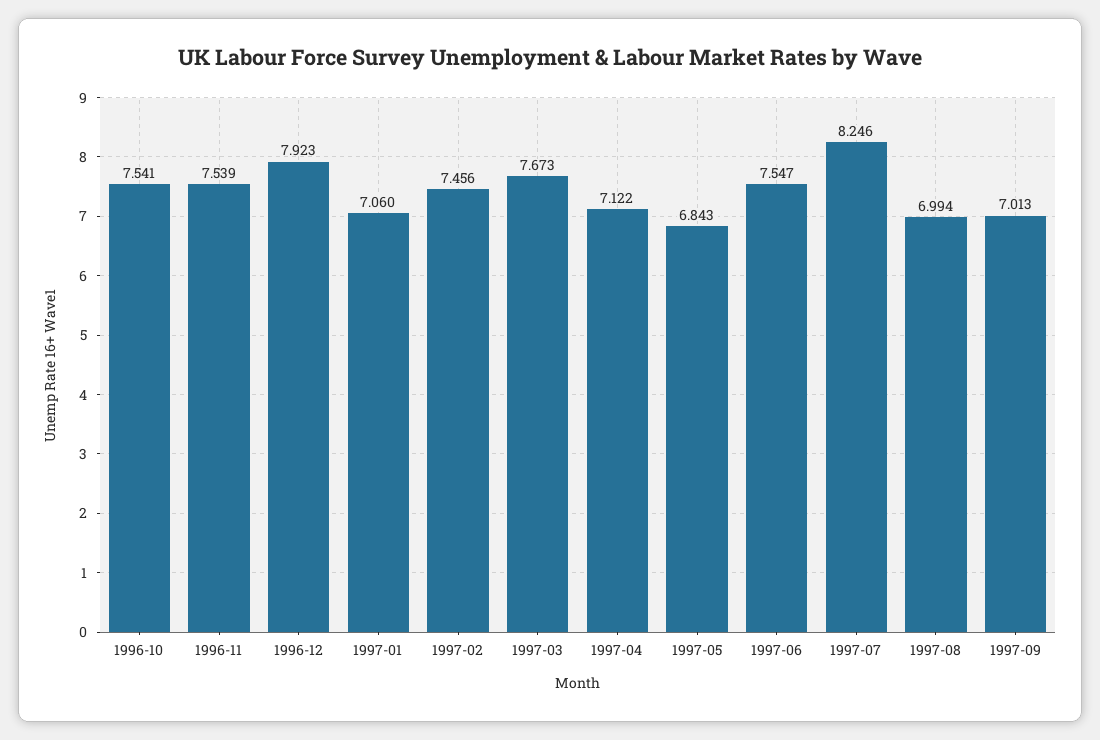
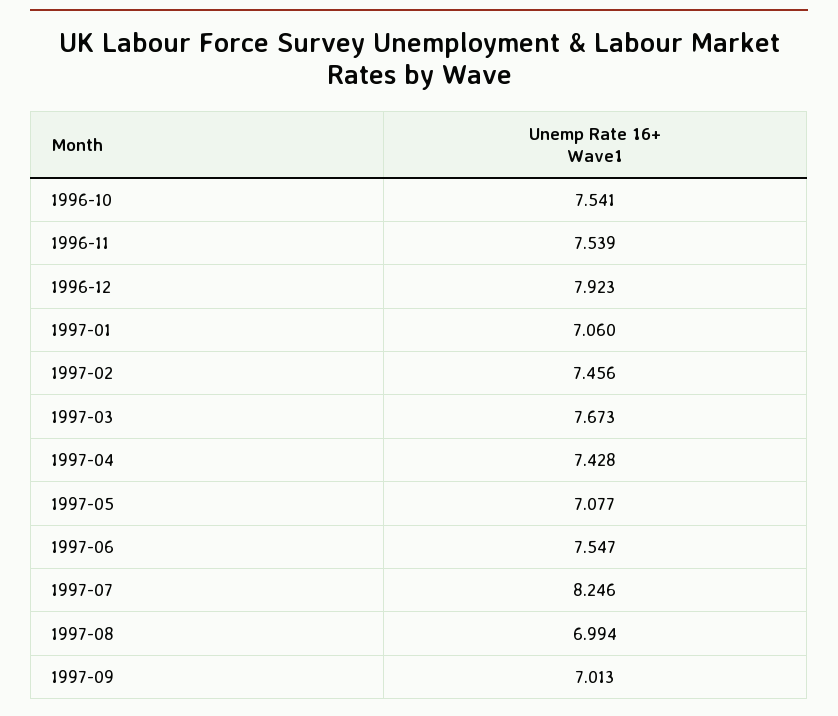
  {
    "1996-10": 7.541,
    "1996-11": 7.539,
    "1996-12": 7.923,
    "1997-01": 7.06,
    "1997-02": 7.456,
    "1997-03": 7.673,
-   "1997-04": 7.122,
+   "1997-04": 7.428,
-   "1997-05": 6.843,
+   "1997-05": 7.077,
    "1997-06": 7.547,
    "1997-07": 8.246,
    "1997-08": 6.994,
    "1997-09": 7.013
  }

